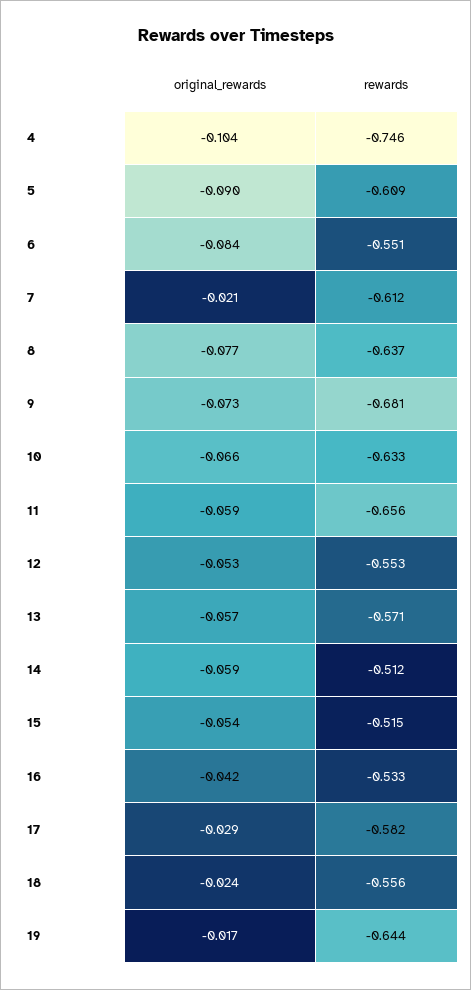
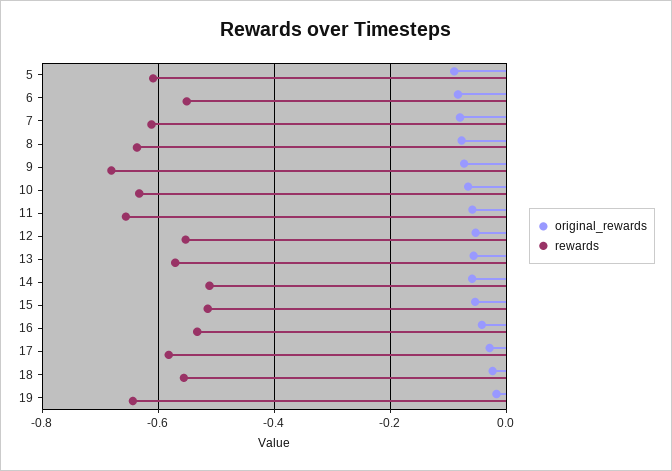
  {
    "original_rewards": {
-     "4": -0.104,
      "5": -0.09,
      "6": -0.084,
-     "7": -0.021,
+     "7": -0.08,
      "8": -0.077,
      "9": -0.073,
      "10": -0.066,
      "11": -0.059,
      "12": -0.053,
      "13": -0.057,
      "14": -0.059,
      "15": -0.054,
      "16": -0.042,
      "17": -0.029,
      "18": -0.024,
      "19": -0.017
    },
    "rewards": {
-     "4": -0.746,
      "5": -0.609,
      "6": -0.551,
      "7": -0.612,
      "8": -0.637,
      "9": -0.681,
      "10": -0.633,
      "11": -0.656,
      "12": -0.553,
      "13": -0.571,
      "14": -0.512,
      "15": -0.515,
      "16": -0.533,
      "17": -0.582,
      "18": -0.556,
      "19": -0.644
    }
  }

